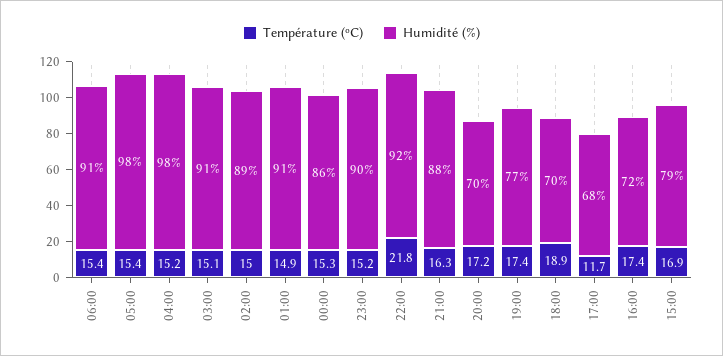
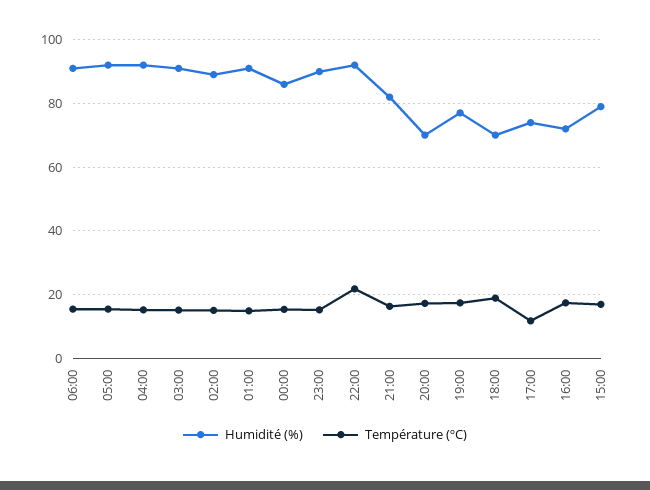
  {
    "Température (ºC)": {
      "06:00": 15.4,
      "05:00": 15.4,
      "04:00": 15.2,
      "03:00": 15.1,
      "02:00": 15,
      "01:00": 14.9,
      "00:00": 15.3,
      "23:00": 15.2,
      "22:00": 21.8,
      "21:00": 16.3,
      "20:00": 17.2,
      "19:00": 17.4,
      "18:00": 18.9,
      "17:00": 11.7,
      "16:00": 17.4,
      "15:00": 16.9
    },
    "Humidité (%)": {
      "06:00": 91,
-     "05:00": 98,
+     "05:00": 92,
-     "04:00": 98,
+     "04:00": 92,
      "03:00": 91,
      "02:00": 89,
      "01:00": 91,
      "00:00": 86,
      "23:00": 90,
      "22:00": 92,
-     "21:00": 88,
+     "21:00": 82,
      "20:00": 70,
      "19:00": 77,
      "18:00": 70,
-     "17:00": 68,
+     "17:00": 74,
      "16:00": 72,
      "15:00": 79
    }
  }

